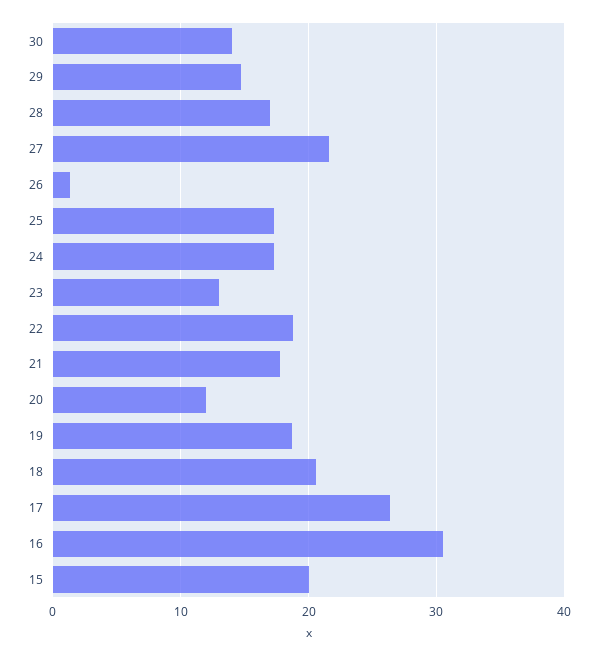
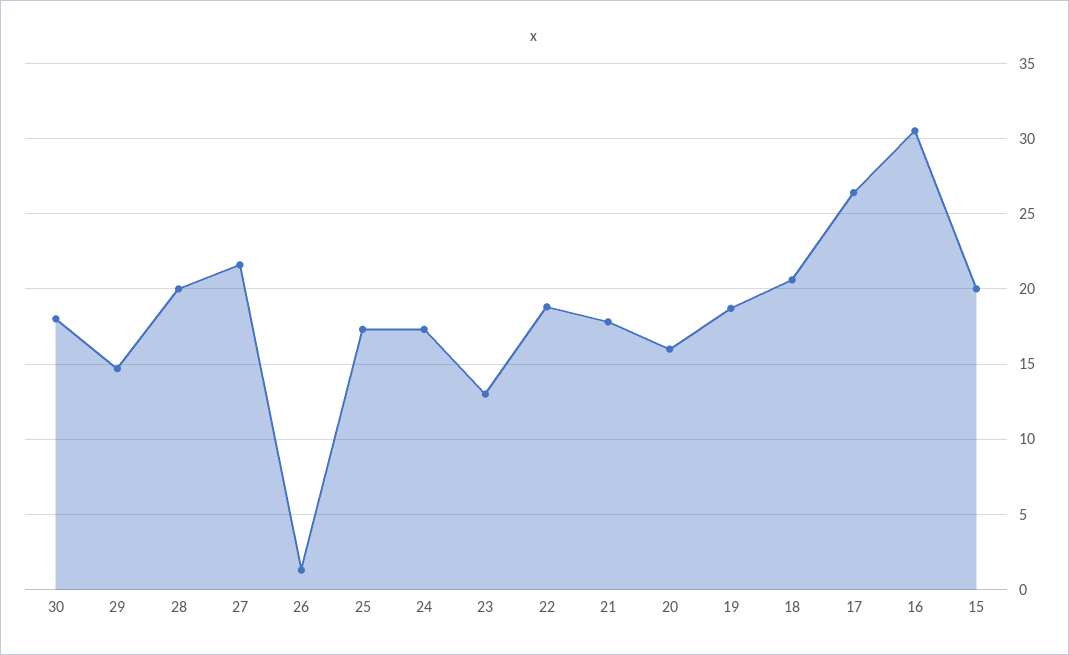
  {
-   "30": 14,
+   "30": 18,
    "29": 14.5,
-   "28": 17,
+   "28": 20,
    "27": 21.5,
    "26": 1.5,
    "25": 17.5,
    "24": 17.5,
    "23": 13,
    "22": 19,
    "21": 18,
-   "20": 12,
+   "20": 16,
    "19": 18.5,
    "18": 20.5,
    "17": 26.5,
    "16": 30.5,
    "15": 20
  }

